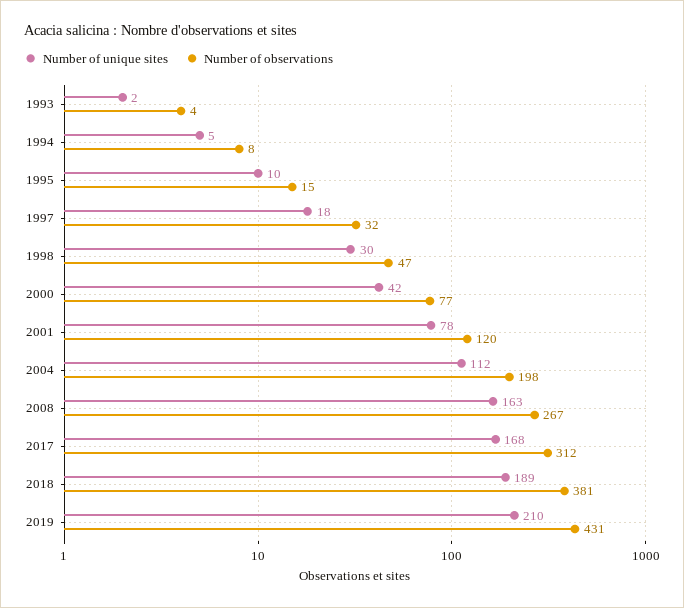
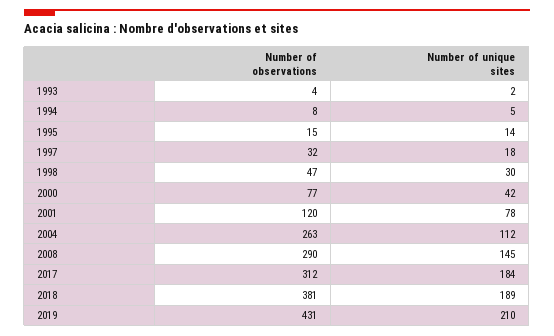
  {
    "Number of unique sites": {
      "1993": 2,
      "1994": 5,
-     "1995": 10,
+     "1995": 14,
      "1997": 18,
      "1998": 30,
      "2000": 42,
      "2001": 78,
      "2004": 112,
-     "2008": 163,
+     "2008": 145,
-     "2017": 168,
+     "2017": 184,
      "2018": 189,
      "2019": 210
    },
    "Number of observations": {
      "1993": 4,
      "1994": 8,
      "1995": 15,
      "1997": 32,
      "1998": 47,
      "2000": 77,
      "2001": 120,
-     "2004": 198,
+     "2004": 263,
-     "2008": 267,
+     "2008": 290,
      "2017": 312,
      "2018": 381,
      "2019": 431
    }
  }

